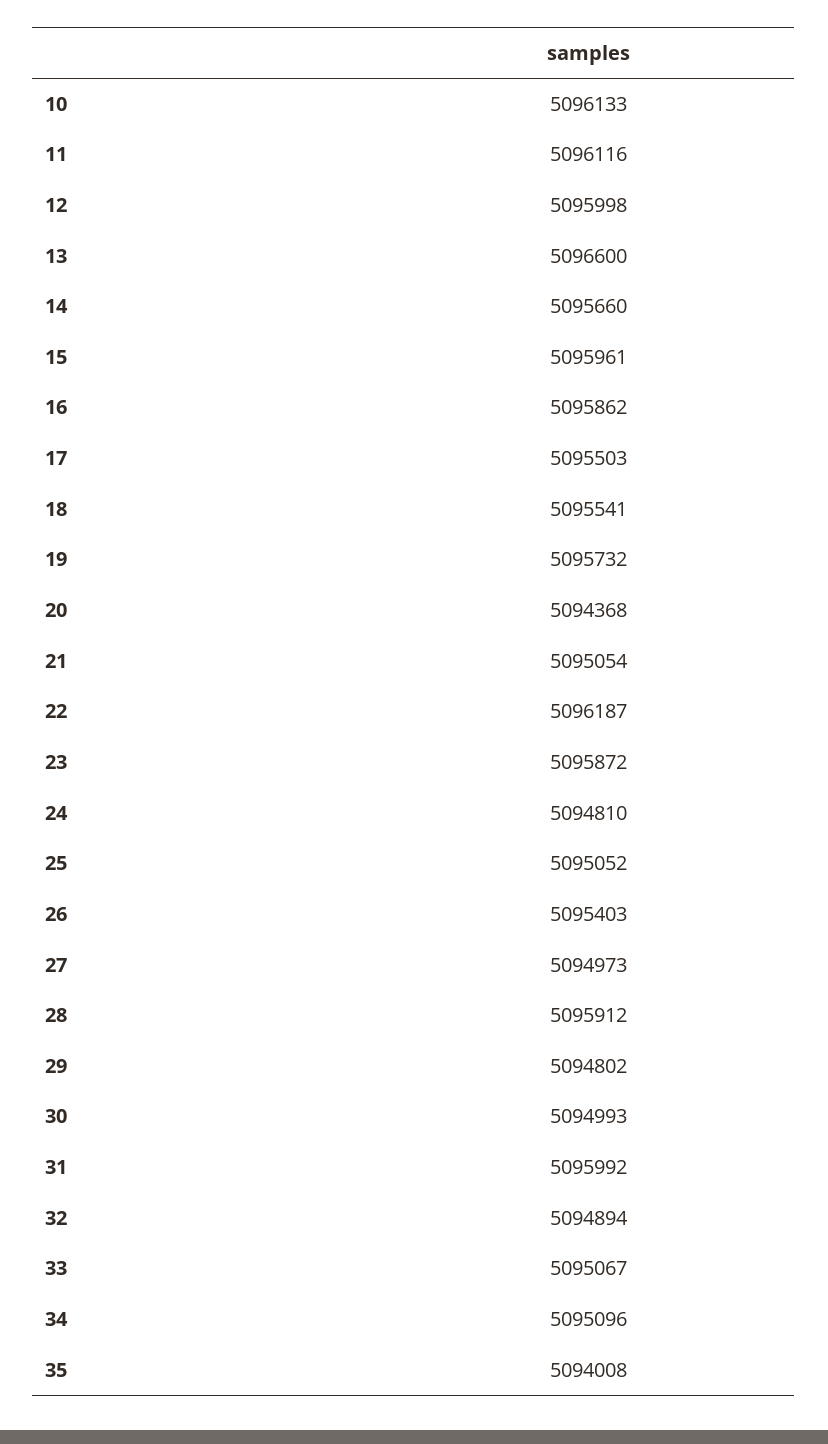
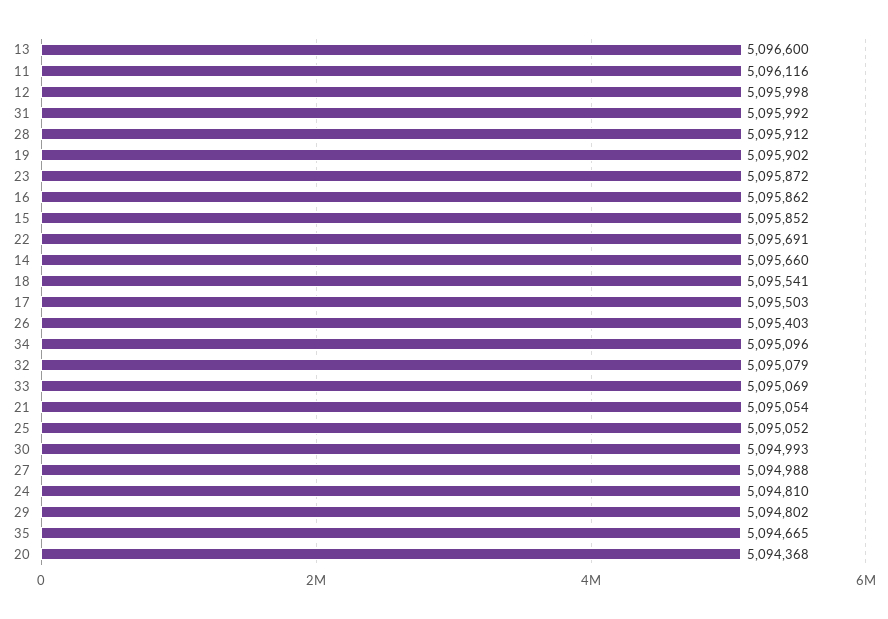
  {
-   "10": 5096133,
    "11": 5096116,
    "12": 5095998,
    "13": 5096600,
    "14": 5095660,
-   "15": 5095961,
+   "15": 5095852,
    "16": 5095862,
    "17": 5095503,
    "18": 5095541,
-   "19": 5095732,
+   "19": 5095902,
    "20": 5094368,
    "21": 5095054,
-   "22": 5096187,
+   "22": 5095691,
    "23": 5095872,
    "24": 5094810,
    "25": 5095052,
    "26": 5095403,
-   "27": 5094973,
+   "27": 5094988,
    "28": 5095912,
    "29": 5094802,
    "30": 5094993,
    "31": 5095992,
-   "32": 5094894,
+   "32": 5095079,
-   "33": 5095067,
+   "33": 5095069,
    "34": 5095096,
-   "35": 5094008
+   "35": 5094665
  }

